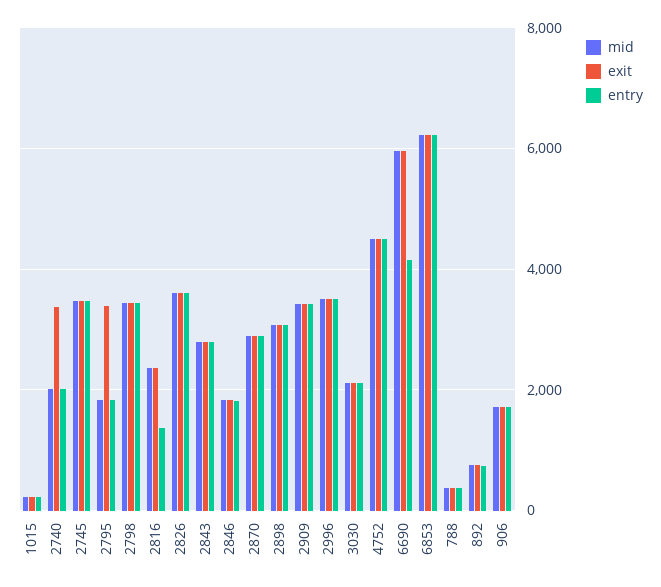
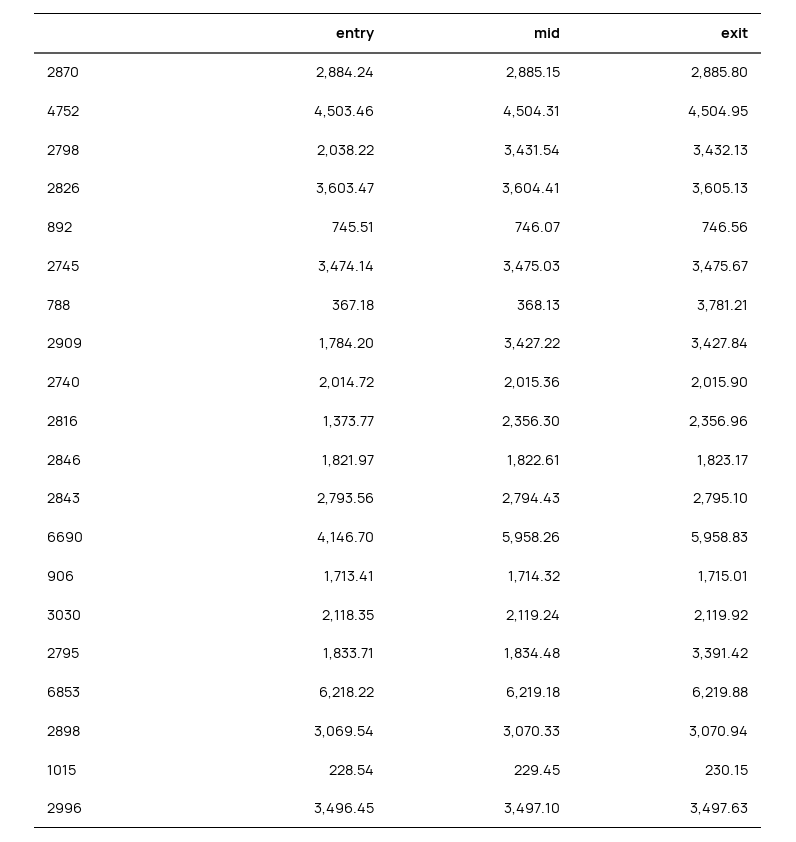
  {
    "mid": {
      "1015": 229.45,
      "2740": 2015.36,
      "2745": 3475.03,
      "2795": 1834.48,
      "2798": 3431.54,
      "2816": 2356.3,
      "2826": 3604.41,
      "2843": 2794.43,
      "2846": 1822.61,
      "2870": 2885.15,
      "2898": 3070.33,
      "2909": 3427.22,
      "2996": 3497.1,
      "3030": 2119.24,
      "4752": 4504.31,
      "6690": 5958.26,
      "6853": 6219.18,
      "788": 368.13,
      "892": 746.07,
      "906": 1714.32
    },
    "exit": {
      "1015": 230.15,
-     "2740": 3400,
+     "2740": 2015.9,
      "2745": 3475.67,
      "2795": 3391.42,
      "2798": 3432.13,
      "2816": 2356.96,
      "2826": 3605.13,
      "2843": 2795.1,
      "2846": 1823.17,
      "2870": 2885.8,
      "2898": 3070.94,
      "2909": 3427.84,
      "2996": 3497.63,
      "3030": 2119.92,
      "4752": 4504.95,
      "6690": 5958.83,
      "6853": 6219.88,
-     "788": 400,
+     "788": 3781.21,
      "892": 746.56,
      "906": 1715.01
    },
    "entry": {
      "1015": 228.54,
      "2740": 2014.72,
      "2745": 3474.14,
      "2795": 1833.71,
-     "2798": 3400,
+     "2798": 2038.22,
      "2816": 1373.77,
      "2826": 3603.47,
      "2843": 2793.56,
      "2846": 1821.97,
      "2870": 2884.24,
      "2898": 3069.54,
-     "2909": 3400,
+     "2909": 1784.2,
      "2996": 3496.45,
      "3030": 2118.35,
      "4752": 4503.46,
      "6690": 4146.7,
      "6853": 6218.22,
      "788": 367.18,
      "892": 745.51,
      "906": 1713.41
    }
  }

